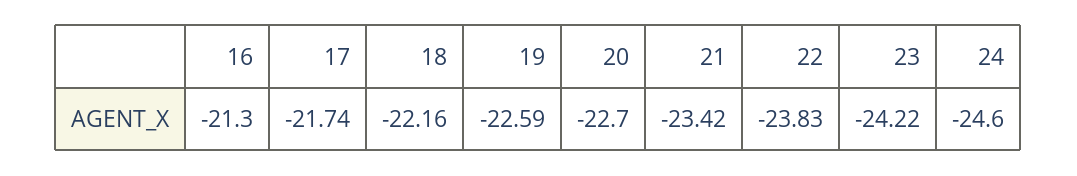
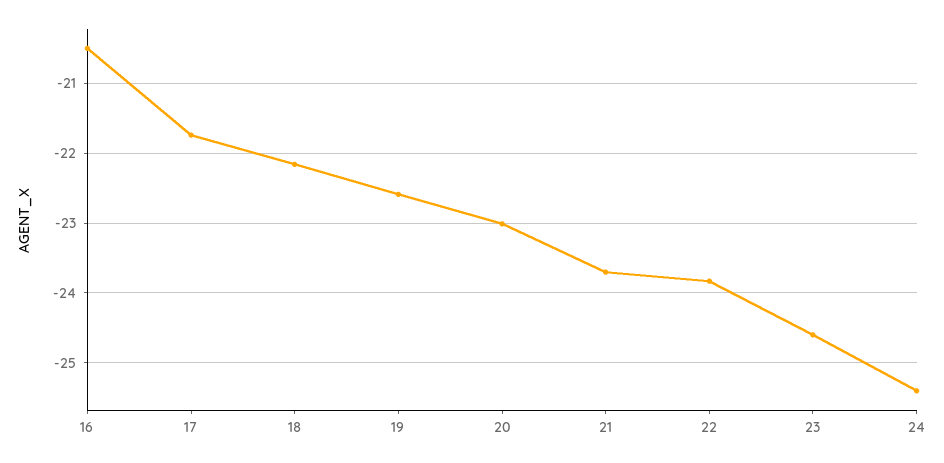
  {
-   "16": -21.3,
+   "16": -20.5,
    "17": -21.74,
    "18": -22.16,
    "19": -22.59,
-   "20": -22.7,
+   "20": -23,
-   "21": -23.42,
+   "21": -23.7,
    "22": -23.83,
-   "23": -24.22,
+   "23": -24.6,
-   "24": -24.6
+   "24": -25.4
  }

